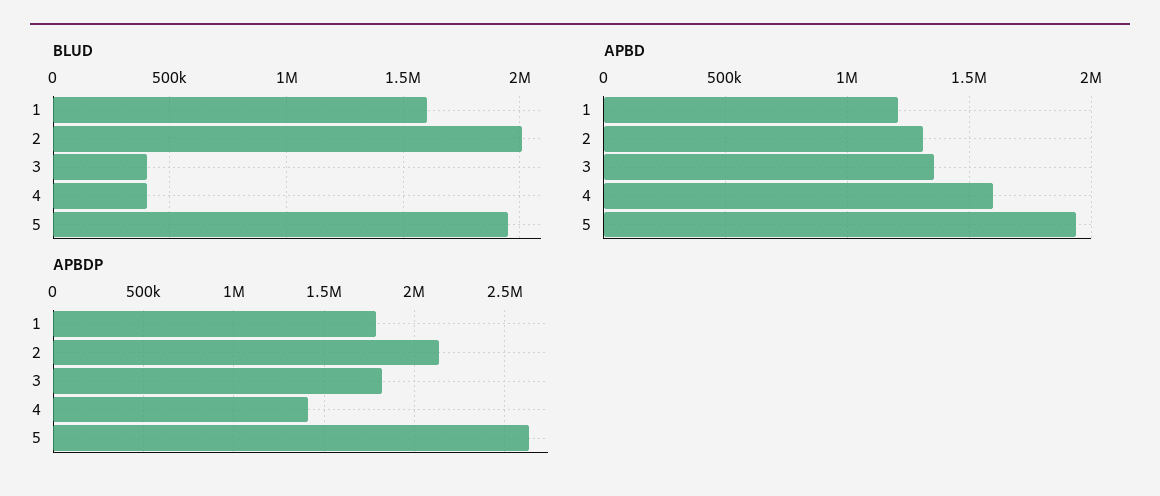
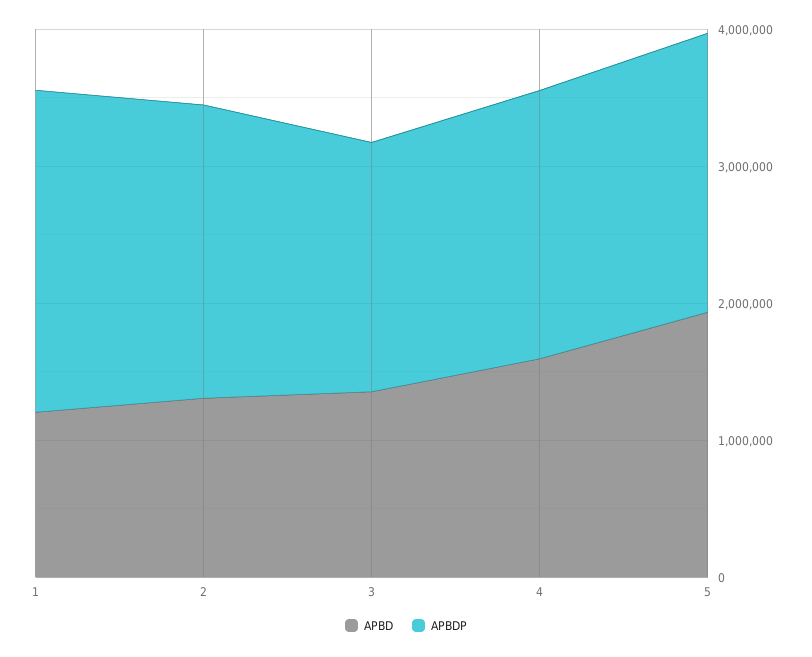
  {
-   "BLUD": {
-     "1": 1600000,
-     "2": 2000000,
-     "3": 400000,
-     "4": 400000,
-     "5": 1950000
-   },
    "APBD": {
      "1": 1200000,
      "2": 1300000,
      "3": 1350000,
      "4": 1600000,
      "5": 1950000
    },
    "APBDP": {
-     "1": 1800000,
+     "1": 2400000,
      "2": 2150000,
      "3": 1800000,
-     "4": 1400000,
+     "4": 2000000,
-     "5": 2650000
+     "5": 2000000
    }
  }

